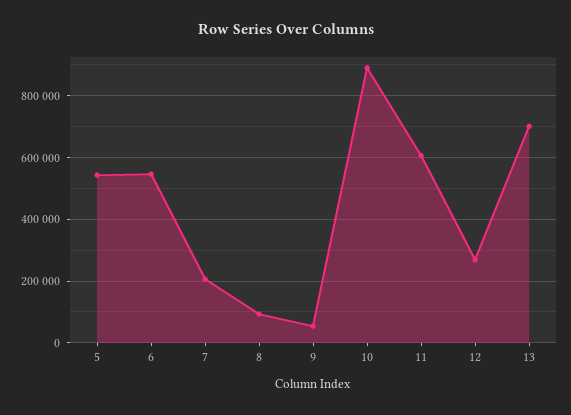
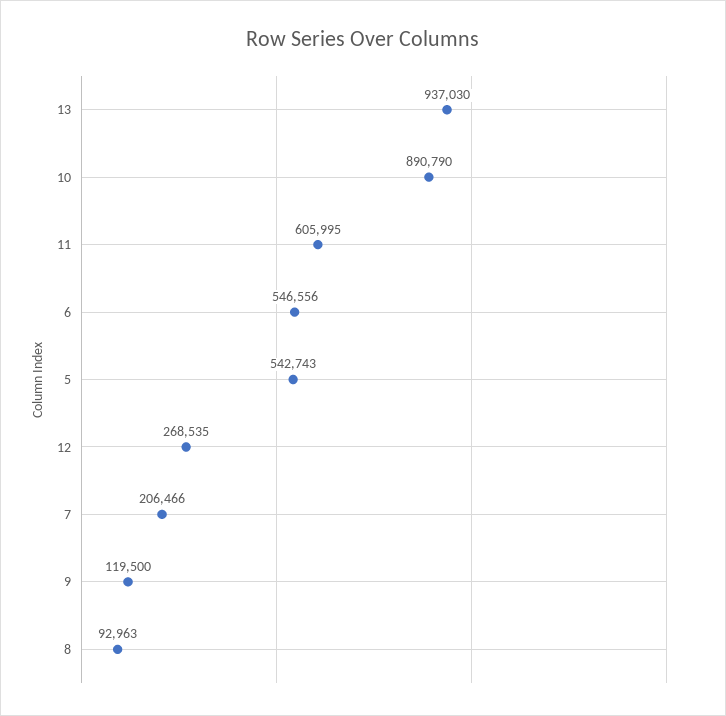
  {
    "5": 542743,
    "6": 546556,
    "7": 206466,
    "8": 92963,
-   "9": 60000,
+   "9": 119500,
    "10": 890790,
    "11": 605995,
    "12": 268535,
-   "13": 700000
+   "13": 937030
  }

